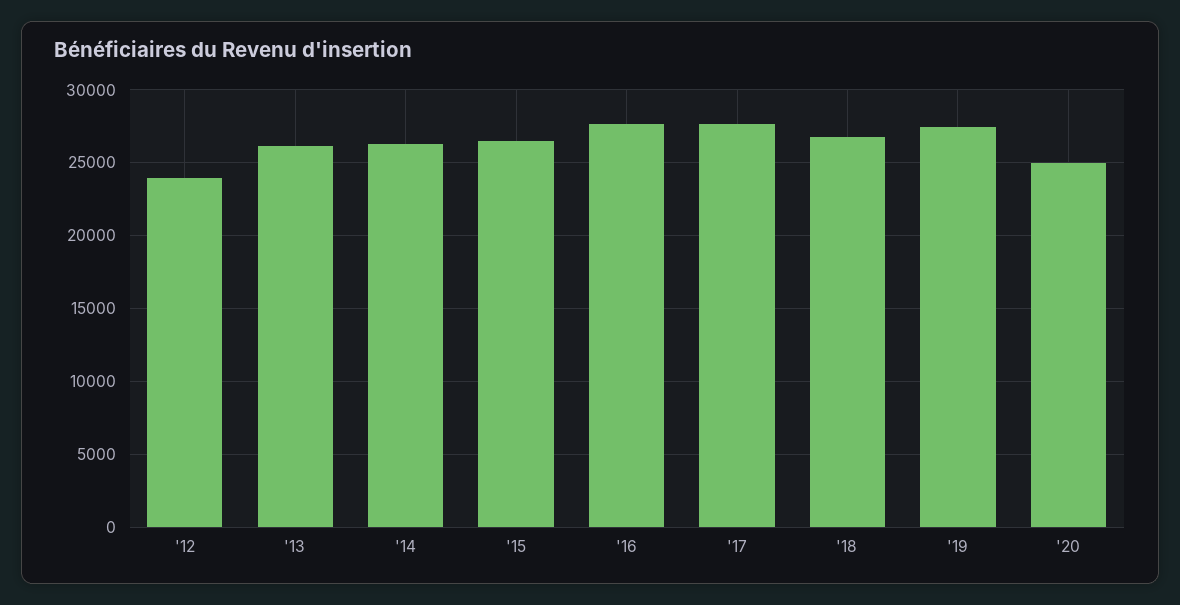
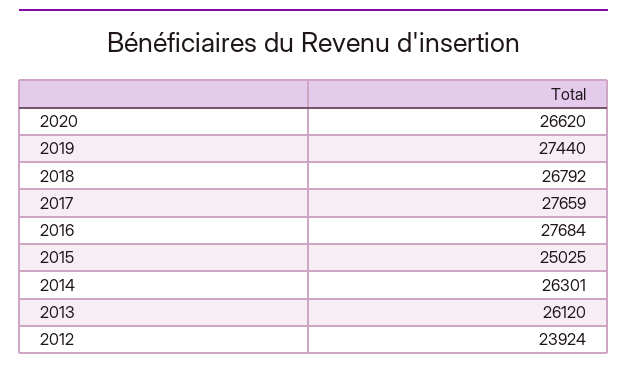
  {
    "'12": 23924,
    "'13": 26120,
    "'14": 26301,
-   "'15": 26500,
+   "'15": 25025,
    "'16": 27684,
    "'17": 27659,
    "'18": 26792,
    "'19": 27440,
-   "'20": 25000
+   "'20": 26620
  }

